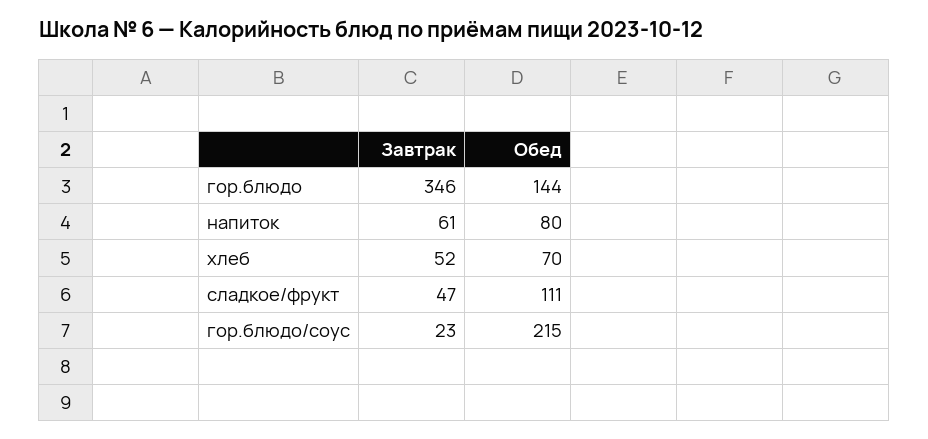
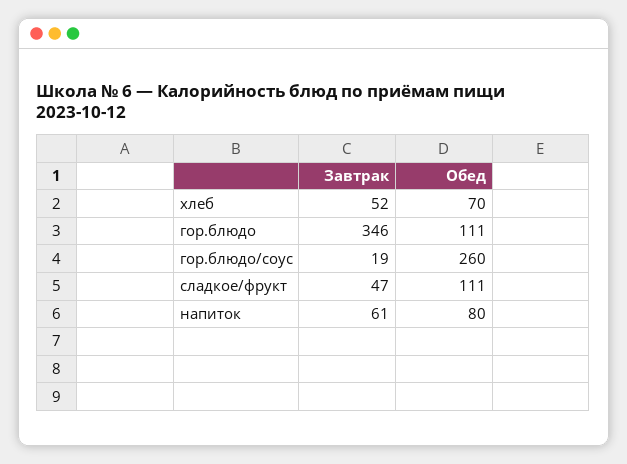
  {
    "Завтрак": {
      "гор.блюдо": 346,
      "напиток": 61,
      "хлеб": 52,
      "сладкое/фрукт": 47,
-     "гор.блюдо/соус": 23
+     "гор.блюдо/соус": 19
    },
    "Обед": {
-     "гор.блюдо": 144,
+     "гор.блюдо": 111,
      "напиток": 80,
      "хлеб": 70,
      "сладкое/фрукт": 111,
-     "гор.блюдо/соус": 215
+     "гор.блюдо/соус": 260
    }
  }

